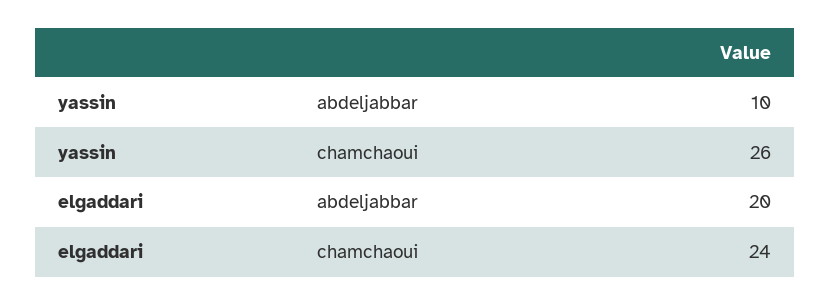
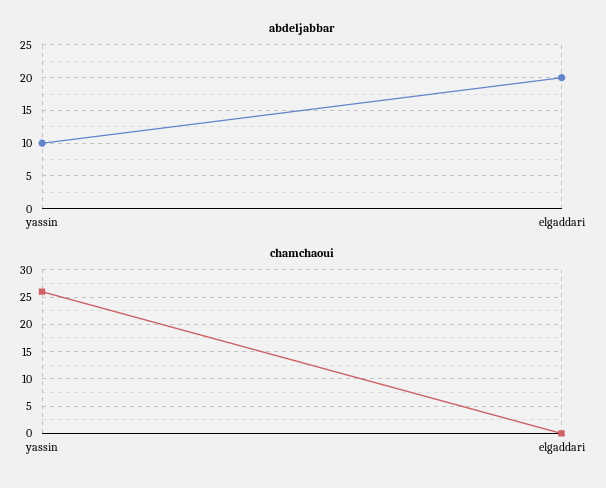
  {
    "abdeljabbar": {
      "yassin": 10,
      "elgaddari": 20
    },
    "chamchaoui": {
      "yassin": 26,
-     "elgaddari": 24
+     "elgaddari": 0
    }
  }

